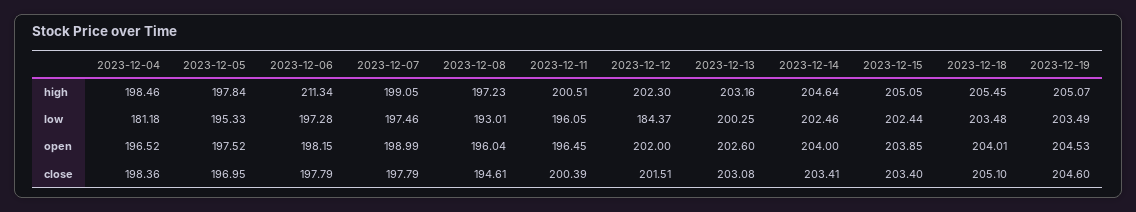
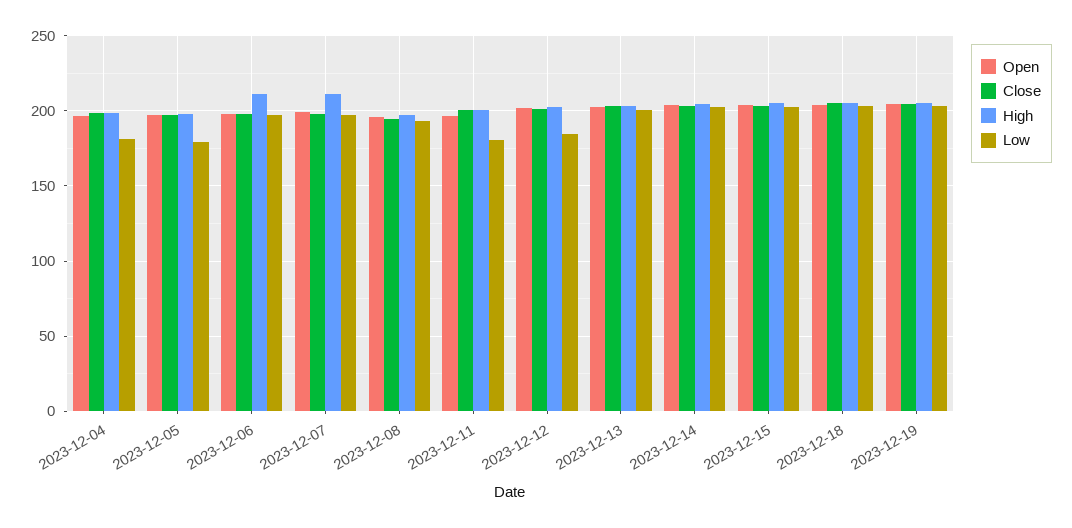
  {
    "high": {
      "2023-12-04": 198.46,
      "2023-12-05": 197.84,
      "2023-12-06": 211.34,
-     "2023-12-07": 199.05,
+     "2023-12-07": 210,
      "2023-12-08": 197.23,
      "2023-12-11": 200.51,
      "2023-12-12": 202.3,
      "2023-12-13": 203.16,
      "2023-12-14": 204.64,
      "2023-12-15": 205.05,
      "2023-12-18": 205.45,
      "2023-12-19": 205.07
    },
    "low": {
      "2023-12-04": 181.18,
-     "2023-12-05": 195.33,
+     "2023-12-05": 180,
      "2023-12-06": 197.28,
      "2023-12-07": 197.46,
      "2023-12-08": 193.01,
-     "2023-12-11": 196.05,
+     "2023-12-11": 180,
      "2023-12-12": 184.37,
      "2023-12-13": 200.25,
      "2023-12-14": 202.46,
      "2023-12-15": 202.44,
      "2023-12-18": 203.48,
      "2023-12-19": 203.49
    },
    "open": {
      "2023-12-04": 196.52,
      "2023-12-05": 197.52,
      "2023-12-06": 198.15,
      "2023-12-07": 198.99,
      "2023-12-08": 196.04,
      "2023-12-11": 196.45,
      "2023-12-12": 202,
      "2023-12-13": 202.6,
      "2023-12-14": 204,
      "2023-12-15": 203.85,
      "2023-12-18": 204.01,
      "2023-12-19": 204.53
    },
    "close": {
      "2023-12-04": 198.36,
      "2023-12-05": 196.95,
      "2023-12-06": 197.79,
      "2023-12-07": 197.79,
      "2023-12-08": 194.61,
      "2023-12-11": 200.39,
      "2023-12-12": 201.51,
      "2023-12-13": 203.08,
      "2023-12-14": 203.41,
      "2023-12-15": 203.4,
      "2023-12-18": 205.1,
      "2023-12-19": 204.6
    }
  }

